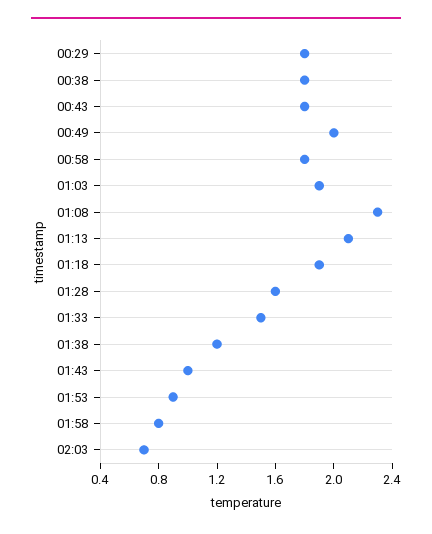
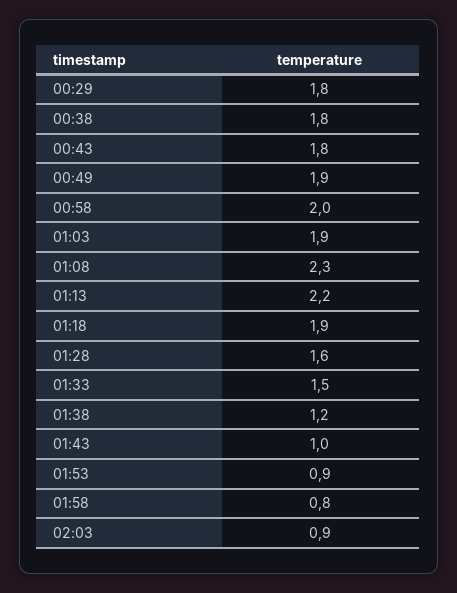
  {
    "00:29": 1.8,
    "00:38": 1.8,
    "00:43": 1.8,
-   "00:49": 2,
+   "00:49": 1.9,
-   "00:58": 1.8,
+   "00:58": 2,
    "01:03": 1.9,
    "01:08": 2.3,
-   "01:13": 2.1,
+   "01:13": 2.2,
    "01:18": 1.9,
    "01:28": 1.6,
    "01:33": 1.5,
    "01:38": 1.2,
    "01:43": 1,
    "01:53": 0.9,
    "01:58": 0.8,
-   "02:03": 0.7
+   "02:03": 0.9
  }

